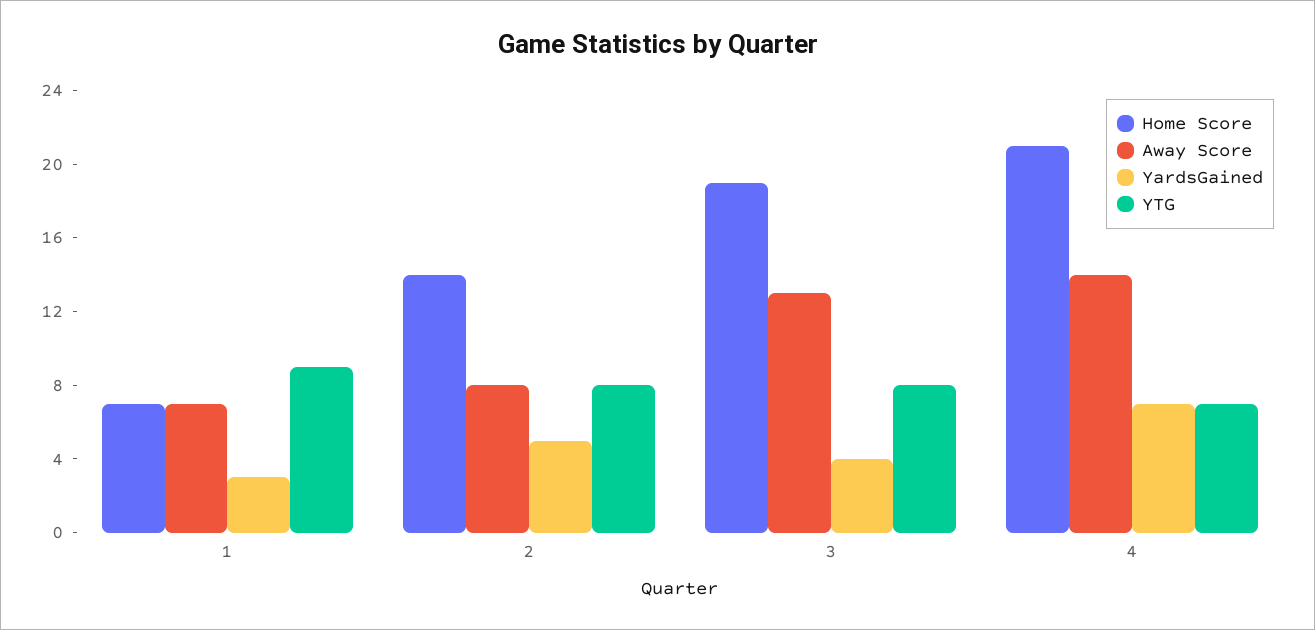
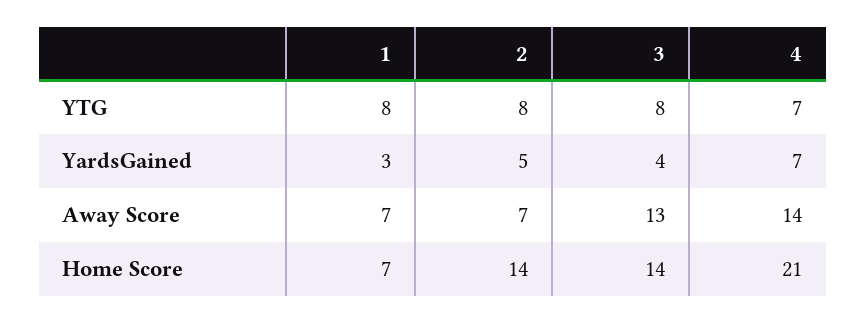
  {
    "Home Score": {
      "1": 7,
      "2": 14,
-     "3": 19,
+     "3": 14,
      "4": 21
    },
    "Away Score": {
      "1": 7,
-     "2": 8,
+     "2": 7,
      "3": 13,
      "4": 14
    },
    "YardsGained": {
      "1": 3,
      "2": 5,
      "3": 4,
      "4": 7
    },
    "YTG": {
-     "1": 9,
+     "1": 8,
      "2": 8,
      "3": 8,
      "4": 7
    }
  }

